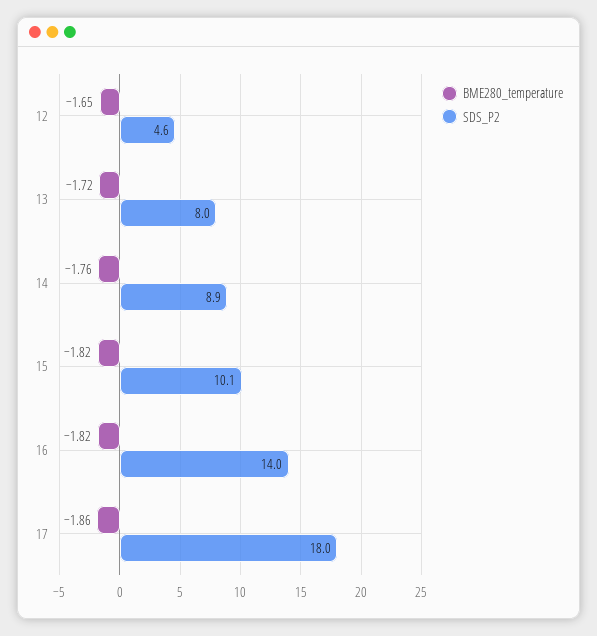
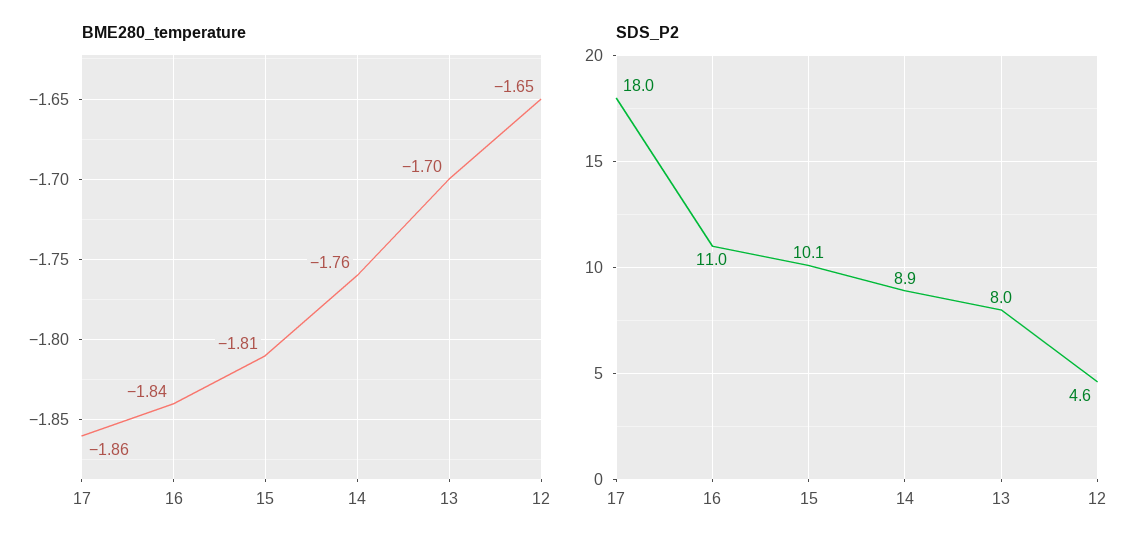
  {
    "BME280_temperature": {
      "12": -1.65,
-     "13": -1.72,
+     "13": -1.7,
      "14": -1.76,
-     "15": -1.82,
+     "15": -1.81,
-     "16": -1.82,
+     "16": -1.84,
      "17": -1.86
    },
    "SDS_P2": {
      "12": 4.6,
      "13": 8,
      "14": 8.9,
      "15": 10.1,
-     "16": 14,
+     "16": 11,
      "17": 18
    }
  }

